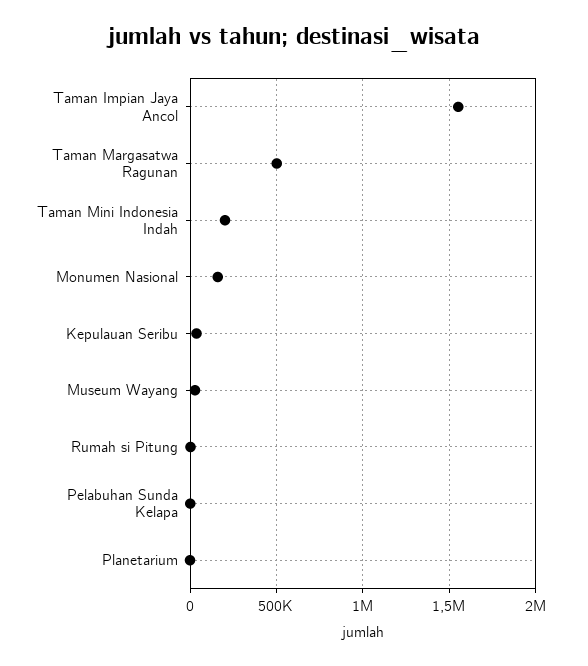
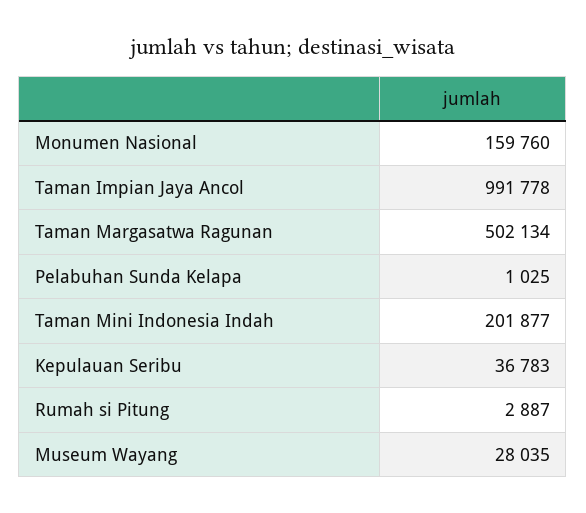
  {
-   "Taman Impian Jaya Ancol": 1550000,
+   "Taman Impian Jaya Ancol": 991778,
    "Taman Margasatwa Ragunan": 502134,
    "Taman Mini Indonesia Indah": 201877,
    "Monumen Nasional": 159760,
    "Kepulauan Seribu": 36783,
    "Museum Wayang": 28035,
    "Rumah si Pitung": 2887,
-   "Pelabuhan Sunda Kelapa": 1025,
+   "Pelabuhan Sunda Kelapa": 1025
-   "Planetarium": 0
  }

